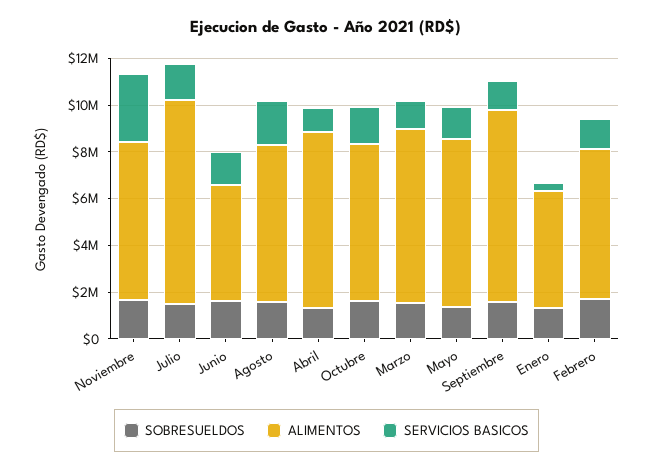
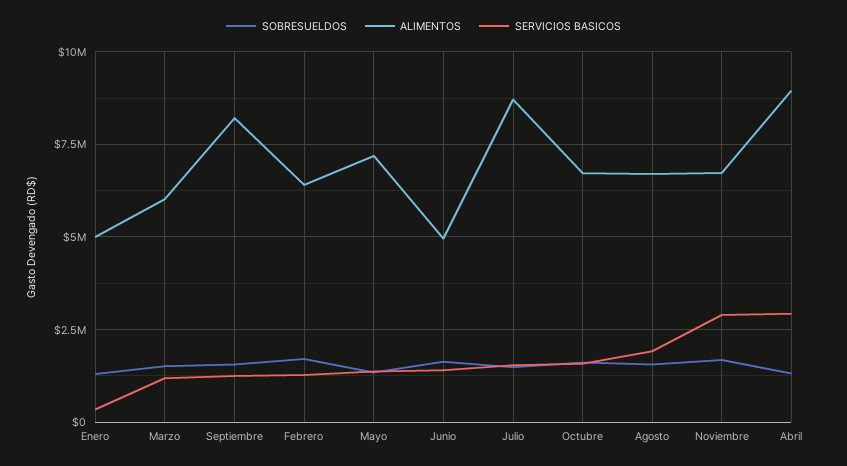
  {
    "SOBRESUELDOS": {
      "Noviembre": 1750000,
      "Julio": 1500000,
      "Junio": 1750000,
      "Agosto": 1500000,
      "Abril": 1250000,
      "Octubre": 1500000,
      "Marzo": 1500000,
      "Mayo": 1250000,
      "Septiembre": 1500000,
      "Enero": 1250000,
      "Febrero": 1750000
    },
    "ALIMENTOS": {
      "Noviembre": 6750000,
      "Julio": 8750000,
      "Junio": 5000000,
      "Agosto": 6750000,
-     "Abril": 7500000,
+     "Abril": 9000000,
      "Octubre": 6750000,
-     "Marzo": 7500000,
+     "Marzo": 6000000,
      "Mayo": 7250000,
      "Septiembre": 8250000,
      "Enero": 5000000,
      "Febrero": 6500000
    },
    "SERVICIOS BASICOS": {
      "Noviembre": 3000000,
      "Julio": 1500000,
      "Junio": 1500000,
      "Agosto": 2000000,
-     "Abril": 1000000,
+     "Abril": 3000000,
      "Octubre": 1500000,
      "Marzo": 1250000,
      "Mayo": 1250000,
      "Septiembre": 1250000,
      "Enero": 250000,
      "Febrero": 1250000
    }
  }

